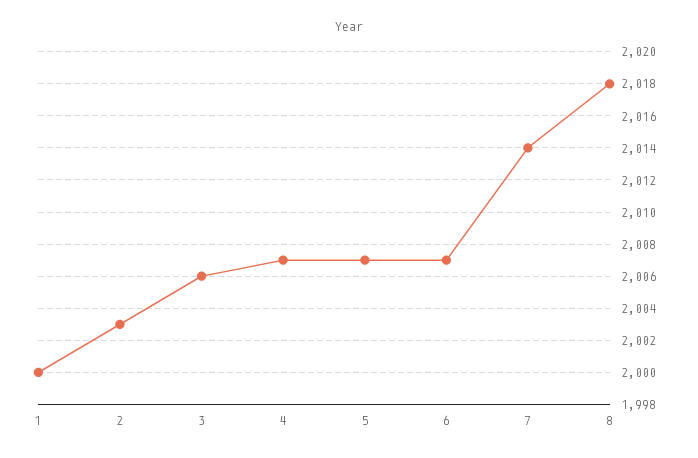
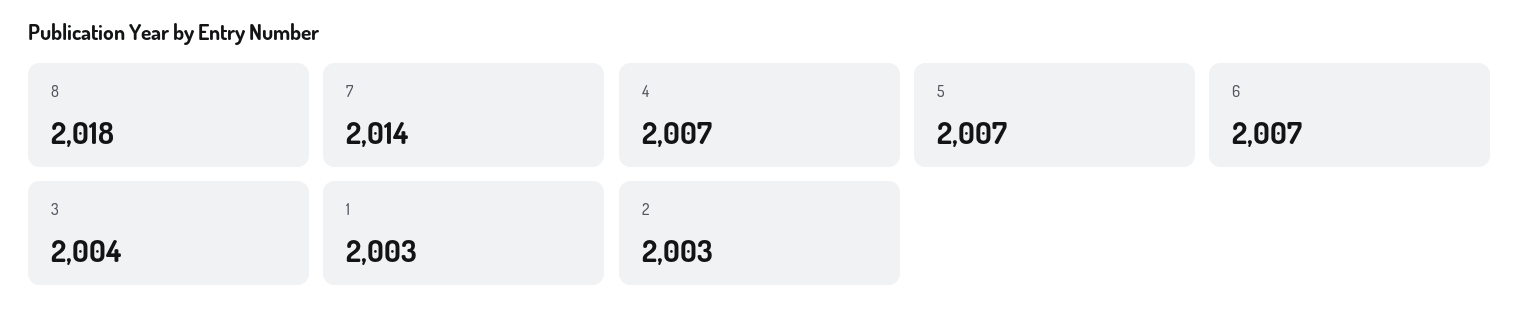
  {
-   "1": 2000,
+   "1": 2003,
    "2": 2003,
-   "3": 2006,
+   "3": 2004,
    "4": 2007,
    "5": 2007,
    "6": 2007,
    "7": 2014,
    "8": 2018
  }

